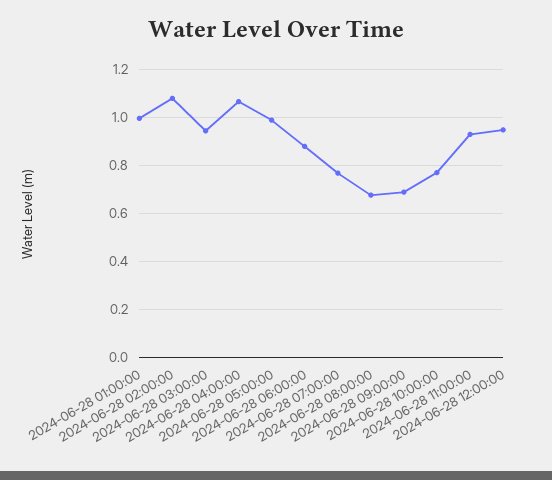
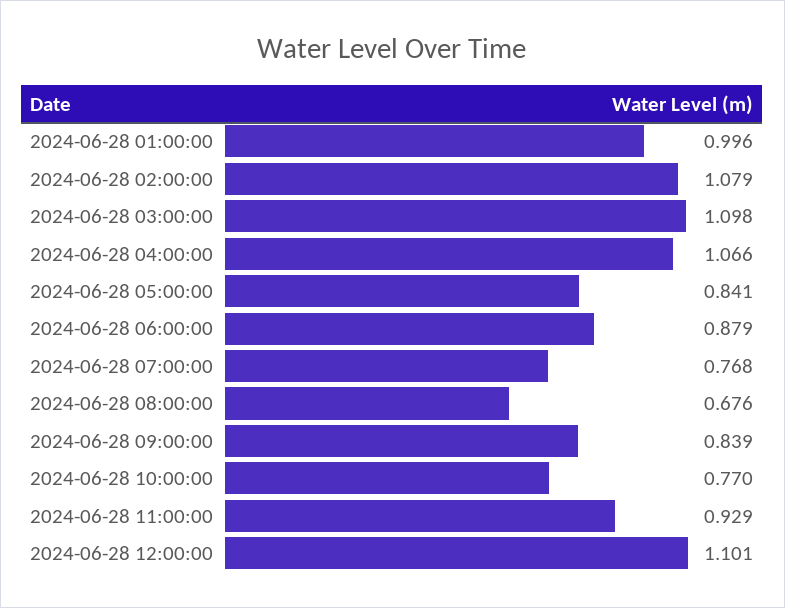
  {
    "2024-06-28 01:00:00": 0.996,
    "2024-06-28 02:00:00": 1.079,
-   "2024-06-28 03:00:00": 0.95,
+   "2024-06-28 03:00:00": 1.098,
    "2024-06-28 04:00:00": 1.066,
-   "2024-06-28 05:00:00": 1,
+   "2024-06-28 05:00:00": 0.841,
    "2024-06-28 06:00:00": 0.879,
    "2024-06-28 07:00:00": 0.768,
    "2024-06-28 08:00:00": 0.676,
-   "2024-06-28 09:00:00": 0.7,
+   "2024-06-28 09:00:00": 0.839,
    "2024-06-28 10:00:00": 0.77,
    "2024-06-28 11:00:00": 0.929,
-   "2024-06-28 12:00:00": 0.95
+   "2024-06-28 12:00:00": 1.101
  }

